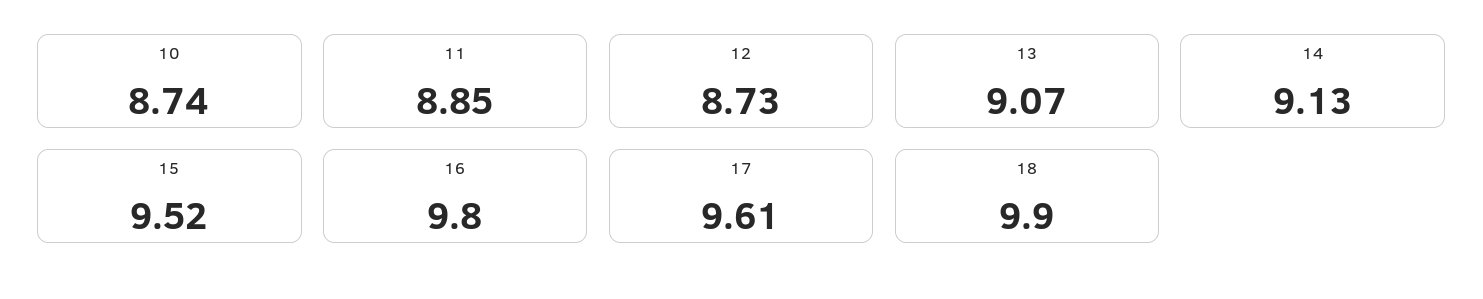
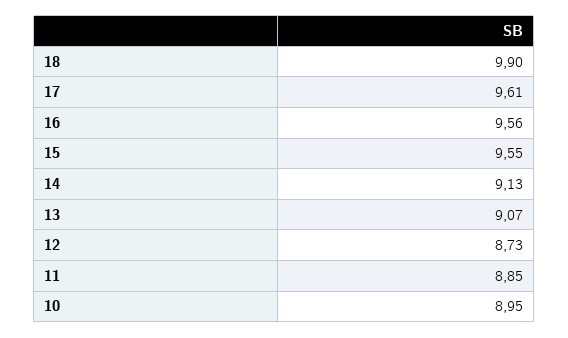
  {
-   "10": 8.74,
+   "10": 8.95,
    "11": 8.85,
    "12": 8.73,
    "13": 9.07,
    "14": 9.13,
-   "15": 9.52,
+   "15": 9.55,
-   "16": 9.8,
+   "16": 9.56,
    "17": 9.61,
    "18": 9.9
  }

